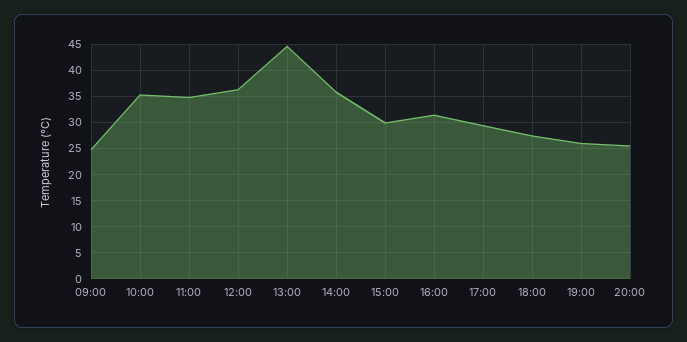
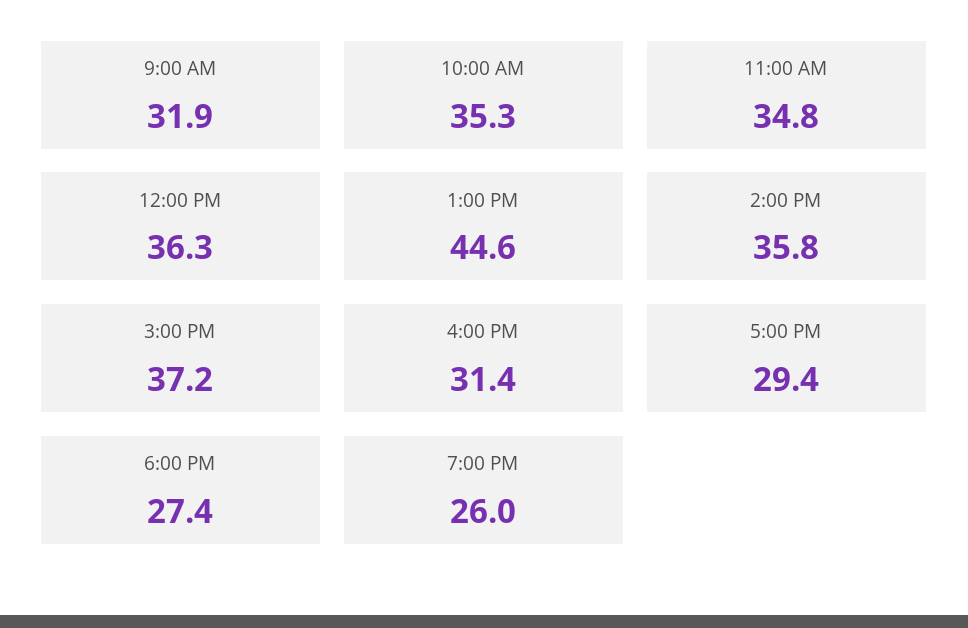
  {
-   "09:00": 25,
+   "09:00": 31.9,
    "10:00": 35.3,
    "11:00": 34.8,
    "12:00": 36.3,
    "13:00": 44.6,
    "14:00": 35.8,
-   "15:00": 30,
+   "15:00": 37.2,
    "16:00": 31.4,
    "17:00": 29.4,
    "18:00": 27.4,
-   "19:00": 26,
+   "19:00": 26
-   "20:00": 25
  }

